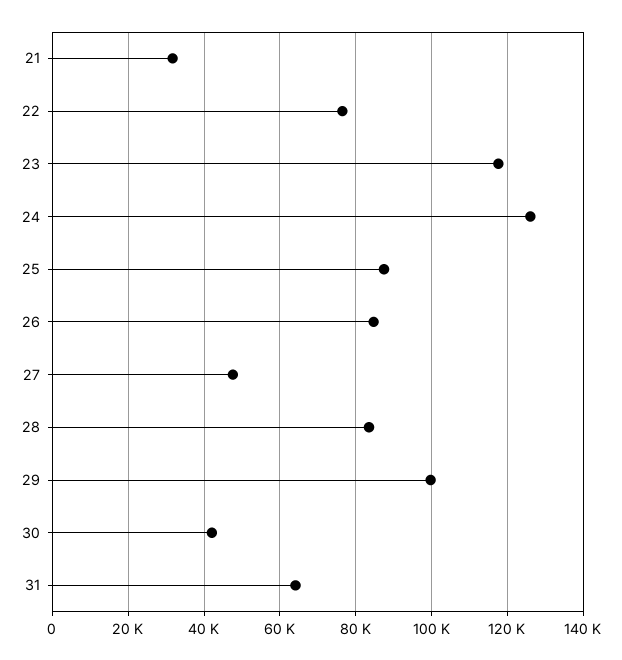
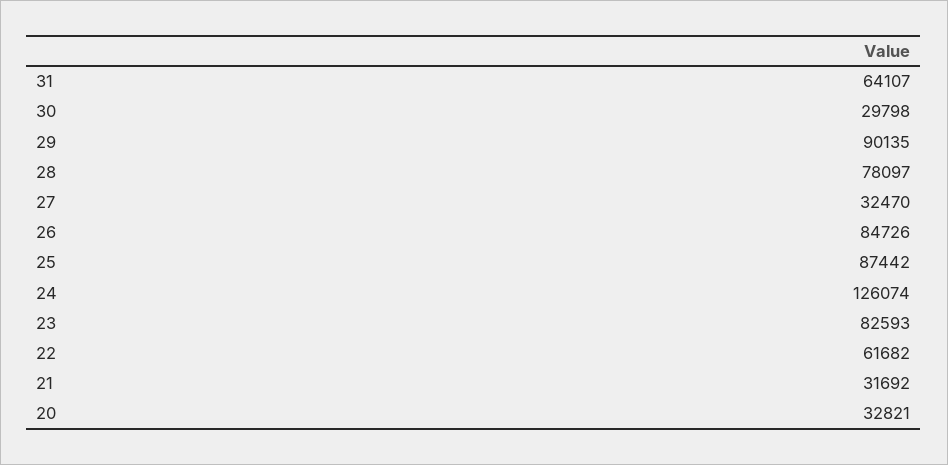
  {
    "21": 31692,
-   "22": 76000,
+   "22": 61682,
-   "23": 118000,
+   "23": 82593,
    "24": 126074,
    "25": 87442,
    "26": 84726,
-   "27": 48000,
+   "27": 32470,
-   "28": 84000,
+   "28": 78097,
-   "29": 100000,
+   "29": 90135,
-   "30": 42000,
+   "30": 29798,
-   "31": 64107
+   "31": 64107,
+   "20": 32821
  }

